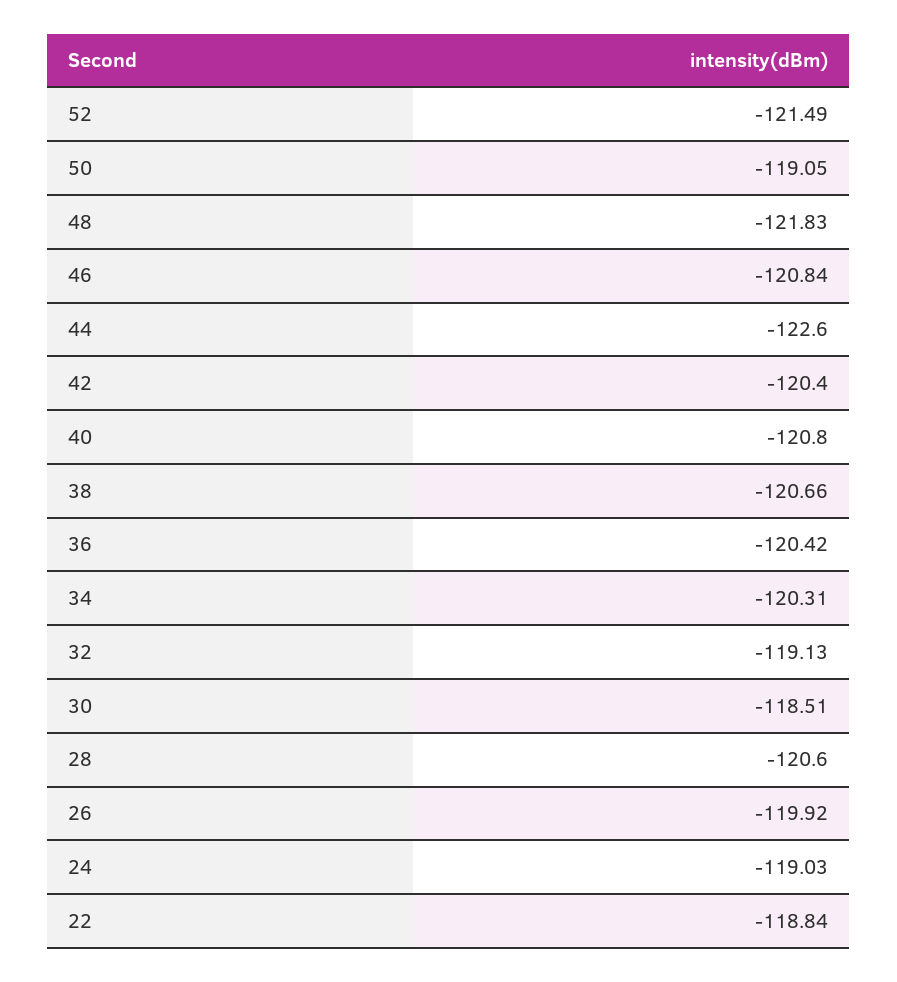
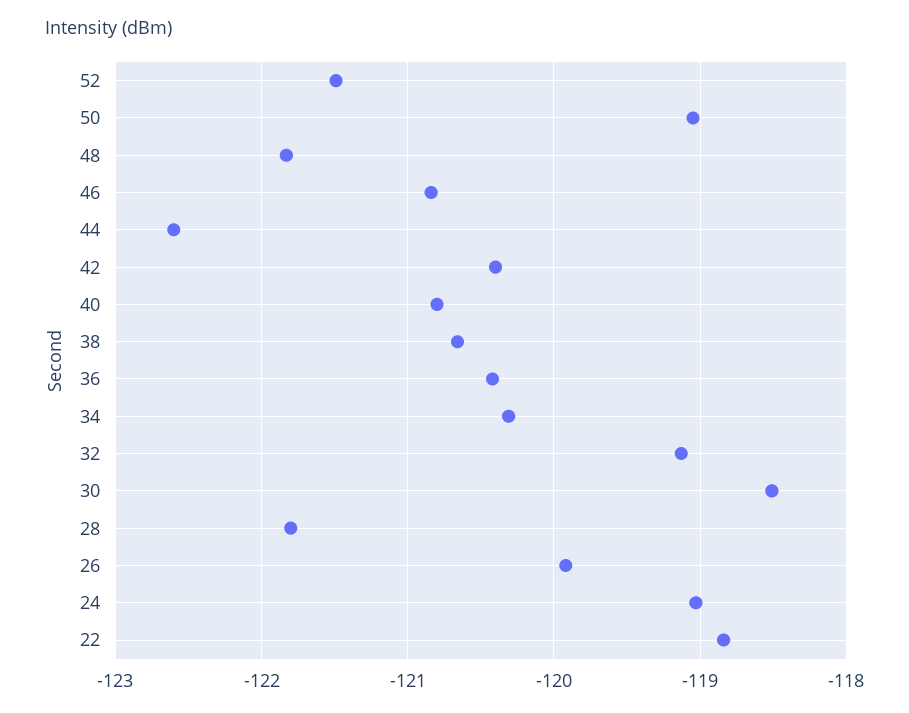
  {
    "52": -121.49,
    "50": -119.05,
    "48": -121.83,
    "46": -120.84,
    "44": -122.6,
    "42": -120.4,
    "40": -120.8,
    "38": -120.66,
    "36": -120.42,
    "34": -120.31,
    "32": -119.13,
    "30": -118.51,
-   "28": -120.6,
+   "28": -121.8,
    "26": -119.92,
    "24": -119.03,
    "22": -118.84
  }

